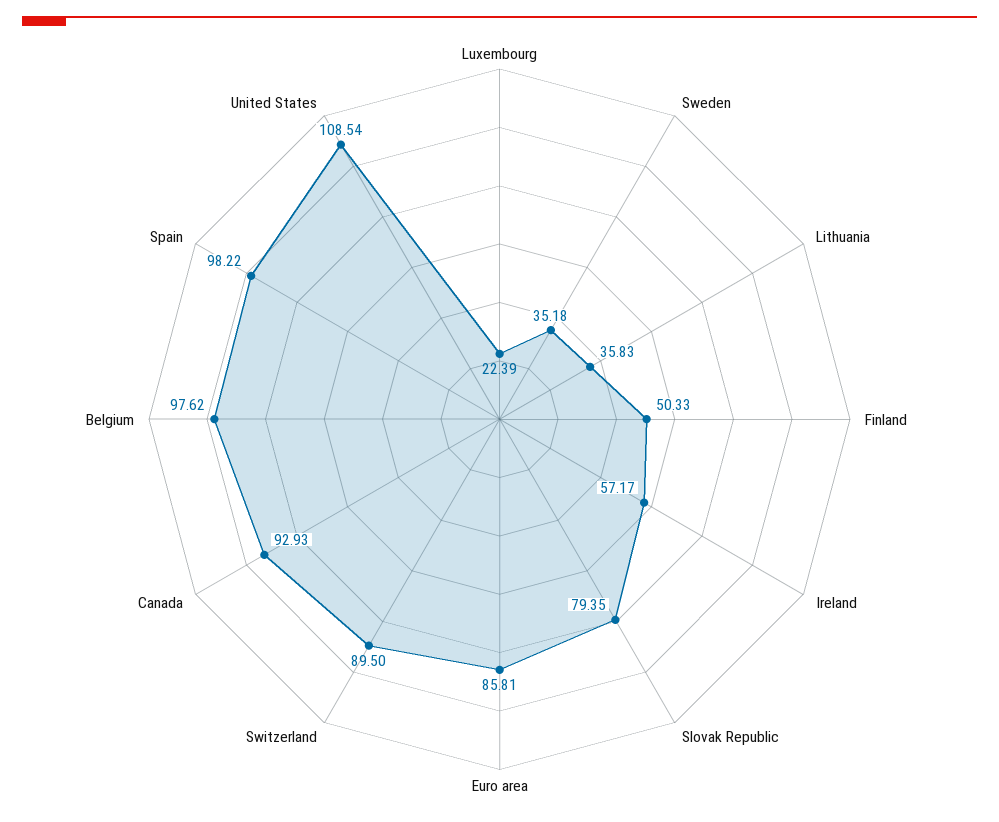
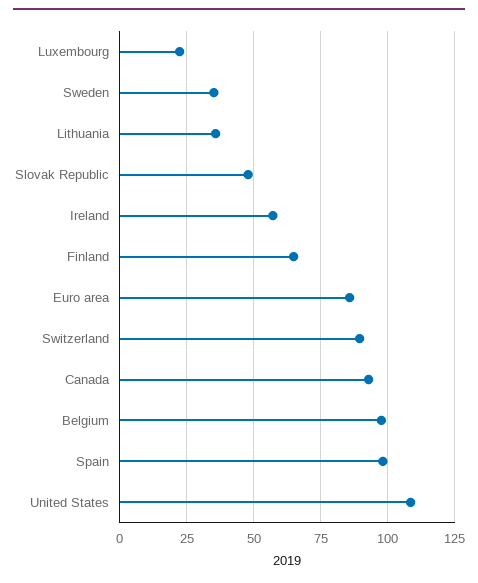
  {
    "Luxembourg": 22.39,
    "Sweden": 35.18,
    "Lithuania": 35.83,
-   "Finland": 50.33,
+   "Finland": 65,
    "Ireland": 57.17,
-   "Slovak Republic": 79.35,
+   "Slovak Republic": 47.5,
    "Euro area": 85.81,
    "Switzerland": 89.5,
    "Canada": 92.93,
    "Belgium": 97.62,
    "Spain": 98.22,
    "United States": 108.54
  }

